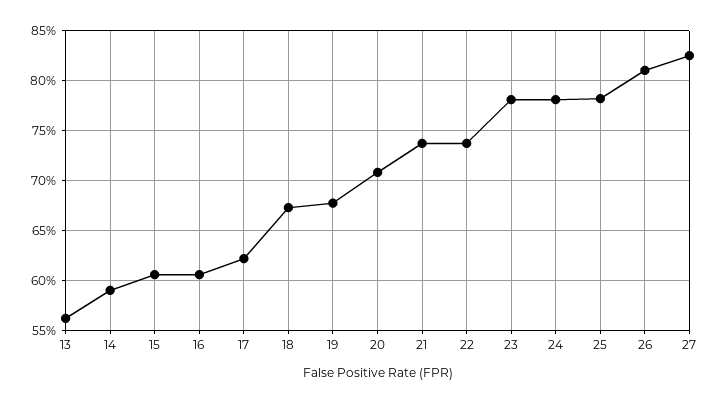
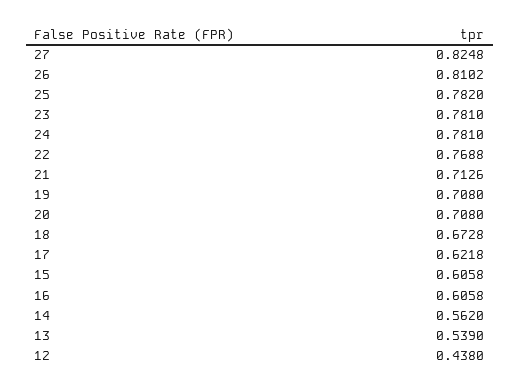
  {
-   "13": 0.56,
+   "13": 0.539,
-   "14": 0.59,
+   "14": 0.562,
    "15": 0.6058,
    "16": 0.6058,
    "17": 0.6218,
    "18": 0.6728,
-   "19": 0.68,
+   "19": 0.708,
    "20": 0.708,
-   "21": 0.74,
+   "21": 0.7126,
-   "22": 0.74,
+   "22": 0.7688,
    "23": 0.781,
    "24": 0.781,
    "25": 0.782,
    "26": 0.8102,
-   "27": 0.8248
+   "27": 0.8248,
+   "12": 0.438
  }

